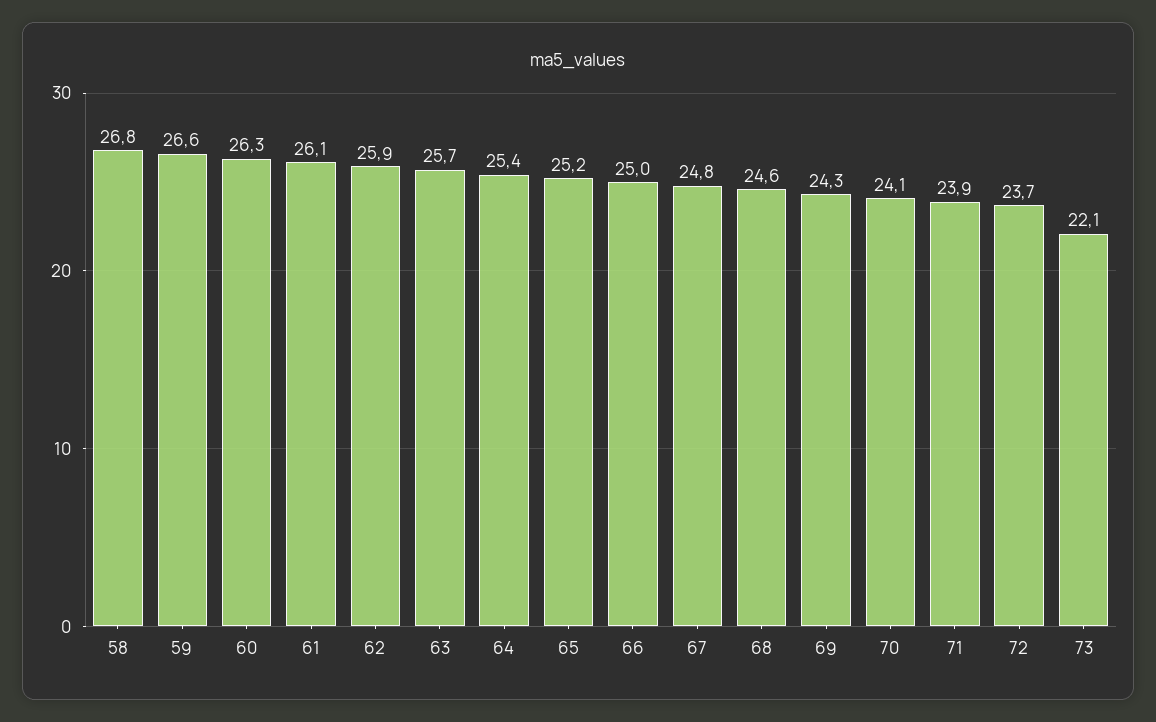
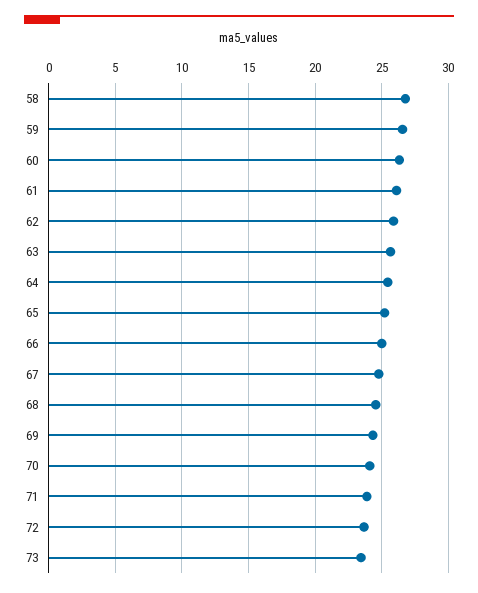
  {
    "58": 26.8,
    "59": 26.6,
    "60": 26.3,
    "61": 26.1,
    "62": 25.9,
    "63": 25.7,
    "64": 25.4,
    "65": 25.2,
    "66": 25,
    "67": 24.8,
    "68": 24.6,
    "69": 24.3,
    "70": 24.1,
    "71": 23.9,
    "72": 23.7,
-   "73": 22.1
+   "73": 23.5
  }

